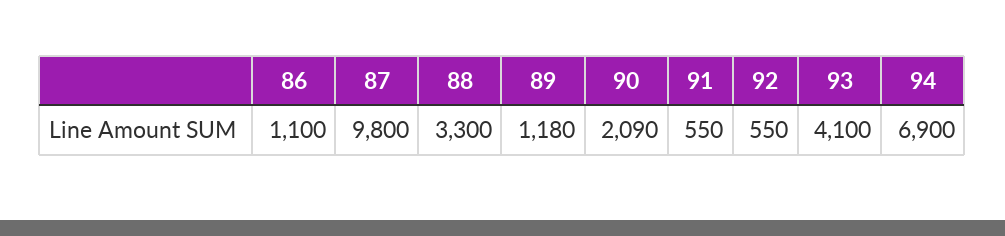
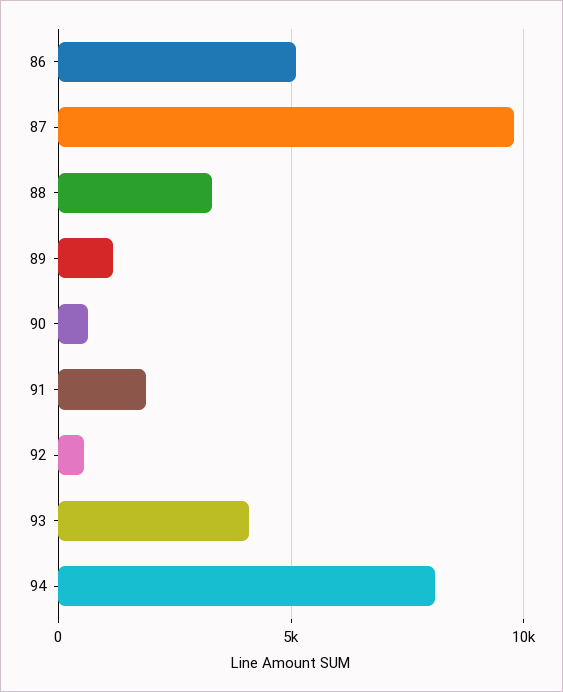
  {
-   "86": 1100,
+   "86": 5000,
    "87": 9800,
    "88": 3300,
    "89": 1180,
-   "90": 2090,
+   "90": 500,
-   "91": 550,
+   "91": 2000,
    "92": 550,
    "93": 4100,
-   "94": 6900
+   "94": 8000
  }

